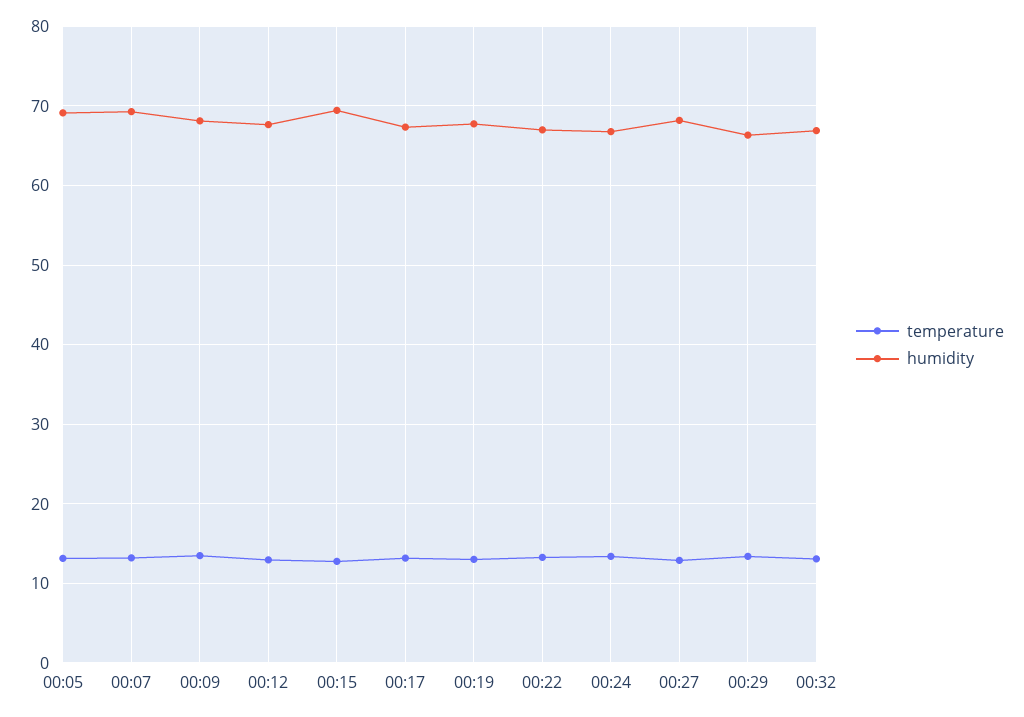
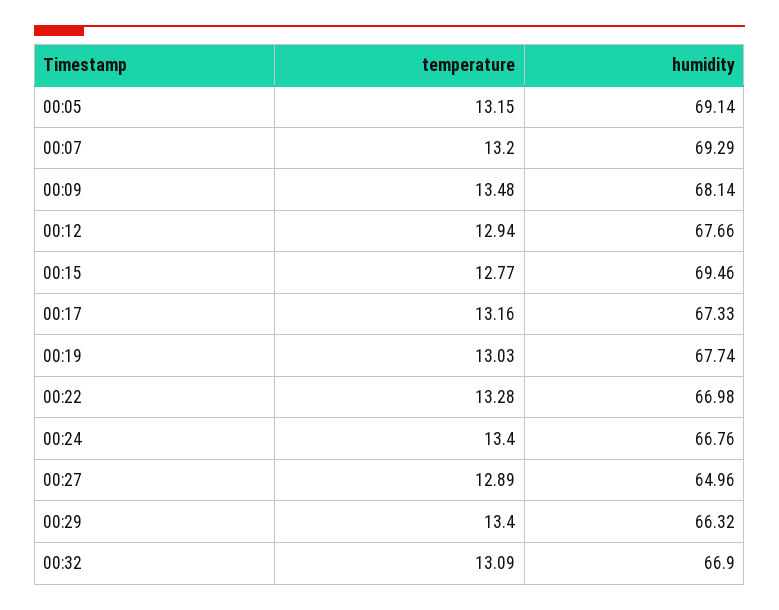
  {
    "temperature": {
      "00:05": 13.15,
      "00:07": 13.2,
      "00:09": 13.48,
      "00:12": 12.94,
      "00:15": 12.77,
      "00:17": 13.16,
      "00:19": 13.03,
      "00:22": 13.28,
      "00:24": 13.4,
      "00:27": 12.89,
      "00:29": 13.4,
      "00:32": 13.09
    },
    "humidity": {
      "00:05": 69.14,
      "00:07": 69.29,
      "00:09": 68.14,
      "00:12": 67.66,
      "00:15": 69.46,
      "00:17": 67.33,
      "00:19": 67.74,
      "00:22": 66.98,
      "00:24": 66.76,
-     "00:27": 68,
+     "00:27": 64.96,
      "00:29": 66.32,
      "00:32": 66.9
    }
  }

